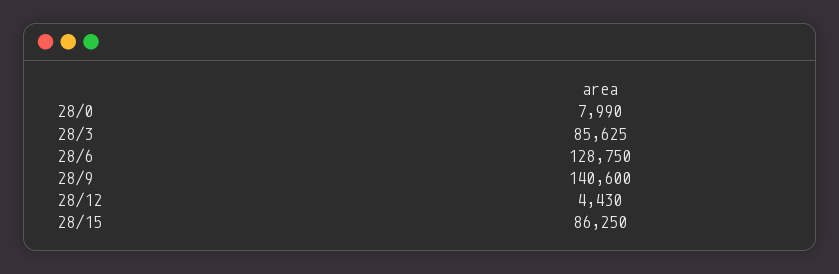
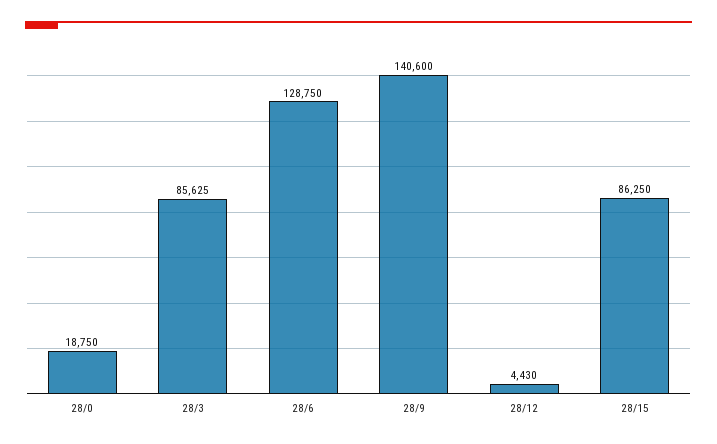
  {
-   "28/0": 7990,
+   "28/0": 18750,
    "28/3": 85625,
    "28/6": 128750,
    "28/9": 140600,
    "28/12": 4430,
    "28/15": 86250
  }

